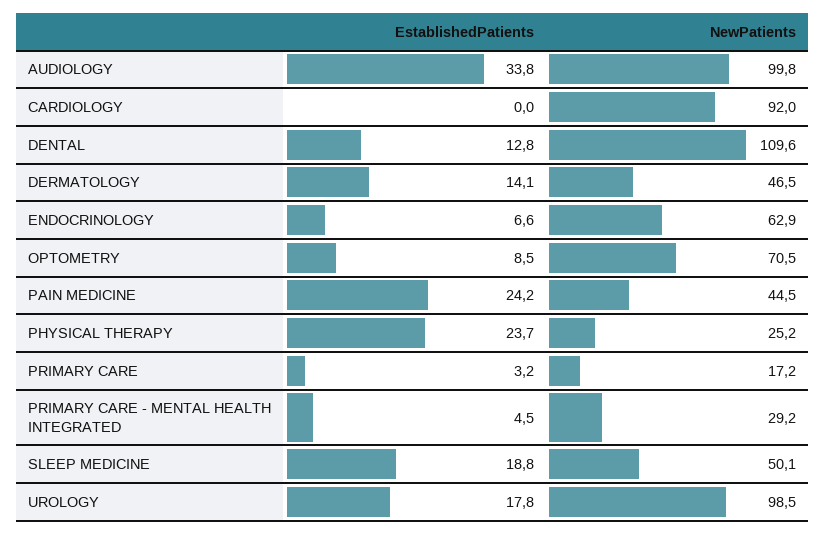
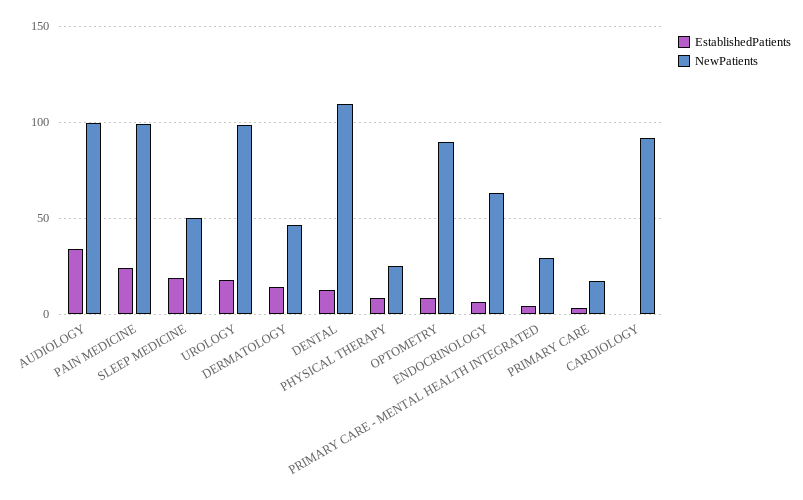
  {
    "EstablishedPatients": {
      "AUDIOLOGY": 33.8,
      "CARDIOLOGY": 0,
      "DENTAL": 12.8,
      "DERMATOLOGY": 14.1,
      "ENDOCRINOLOGY": 6.6,
      "OPTOMETRY": 8.5,
      "PAIN MEDICINE": 24.2,
-     "PHYSICAL THERAPY": 23.7,
+     "PHYSICAL THERAPY": 10,
      "PRIMARY CARE": 3.2,
      "PRIMARY CARE - MENTAL HEALTH INTEGRATED": 4.5,
      "SLEEP MEDICINE": 18.8,
      "UROLOGY": 17.8
    },
    "NewPatients": {
      "AUDIOLOGY": 99.8,
      "CARDIOLOGY": 92,
      "DENTAL": 109.6,
      "DERMATOLOGY": 46.5,
      "ENDOCRINOLOGY": 62.9,
-     "OPTOMETRY": 70.5,
+     "OPTOMETRY": 90,
-     "PAIN MEDICINE": 44.5,
+     "PAIN MEDICINE": 100,
      "PHYSICAL THERAPY": 25.2,
      "PRIMARY CARE": 17.2,
      "PRIMARY CARE - MENTAL HEALTH INTEGRATED": 29.2,
      "SLEEP MEDICINE": 50.1,
      "UROLOGY": 98.5
    }
  }

